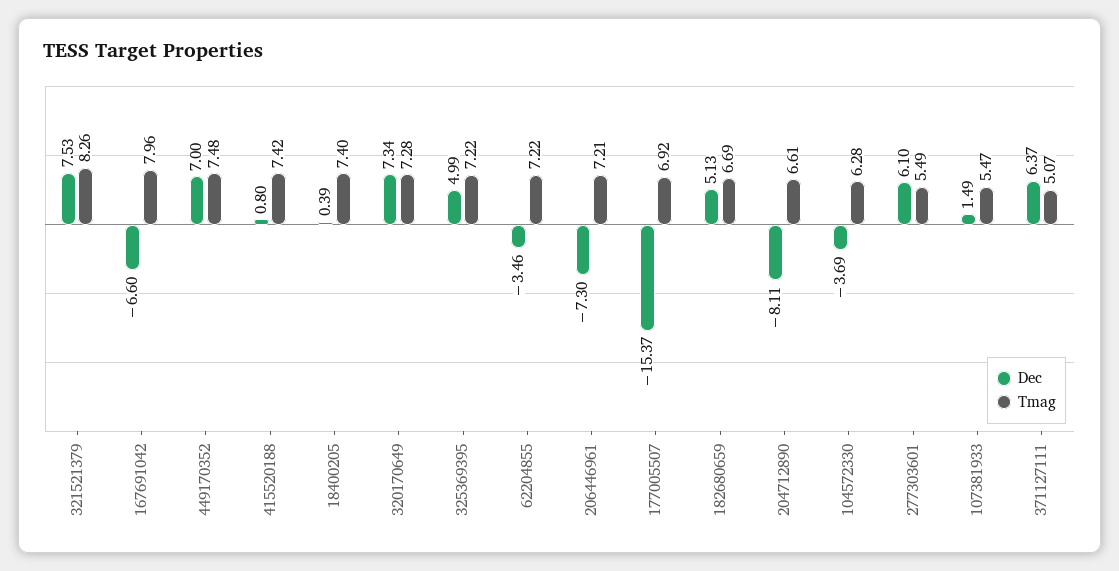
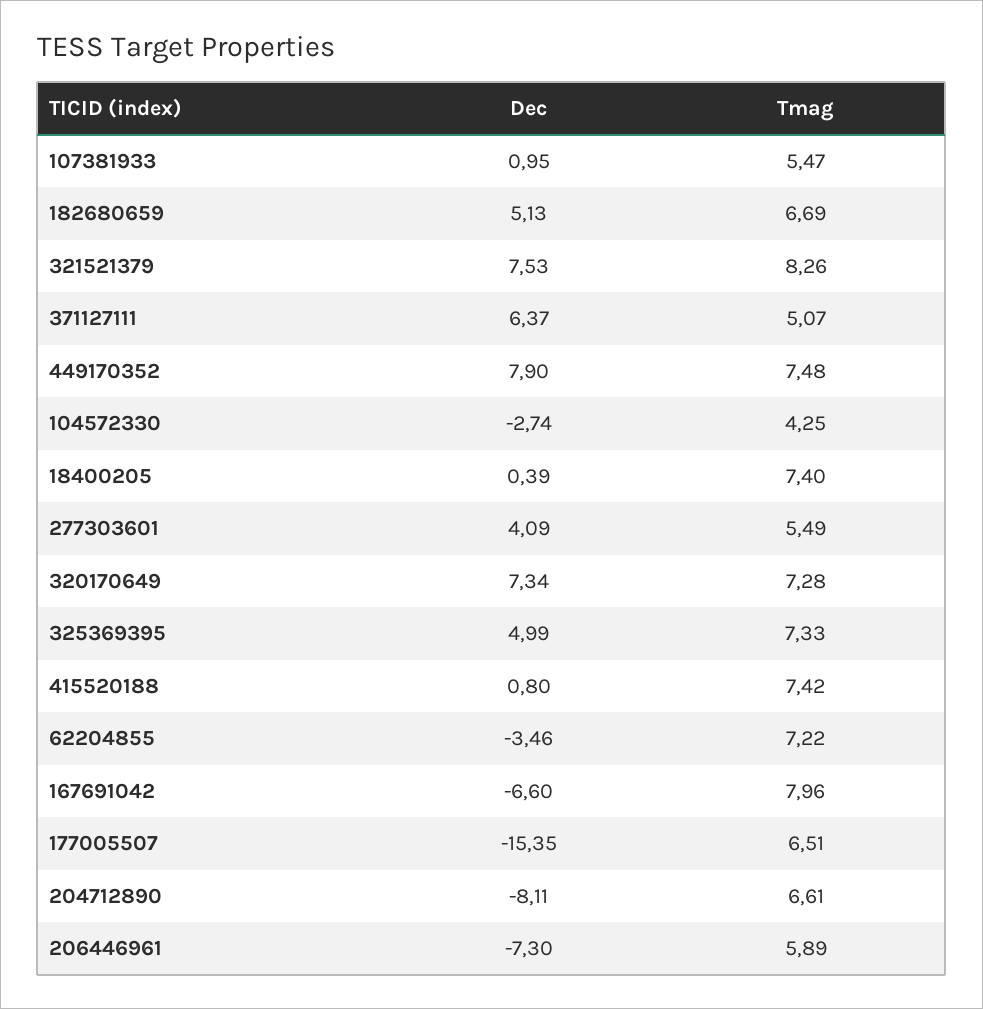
  {
    "Dec": {
      "321521379": 7.53,
      "167691042": -6.6,
-     "449170352": 7,
+     "449170352": 7.9,
      "415520188": 0.8,
      "18400205": 0.39,
      "320170649": 7.34,
      "325369395": 4.99,
      "62204855": -3.46,
      "206446961": -7.3,
-     "177005507": -15.37,
+     "177005507": -15.35,
      "182680659": 5.13,
      "204712890": -8.11,
-     "104572330": -3.69,
+     "104572330": -2.74,
-     "277303601": 6.1,
+     "277303601": 4.09,
-     "107381933": 1.49,
+     "107381933": 0.95,
      "371127111": 6.37
    },
    "Tmag": {
      "321521379": 8.26,
      "167691042": 7.96,
      "449170352": 7.48,
      "415520188": 7.42,
      "18400205": 7.4,
      "320170649": 7.28,
-     "325369395": 7.22,
+     "325369395": 7.33,
      "62204855": 7.22,
-     "206446961": 7.21,
+     "206446961": 5.89,
-     "177005507": 6.92,
+     "177005507": 6.51,
      "182680659": 6.69,
      "204712890": 6.61,
-     "104572330": 6.28,
+     "104572330": 4.25,
      "277303601": 5.49,
      "107381933": 5.47,
      "371127111": 5.07
    }
  }

